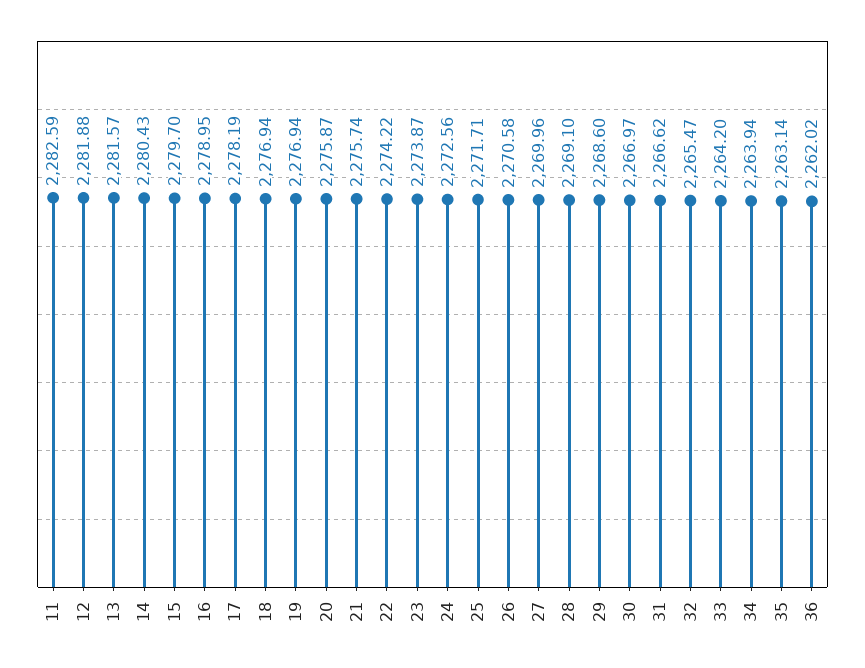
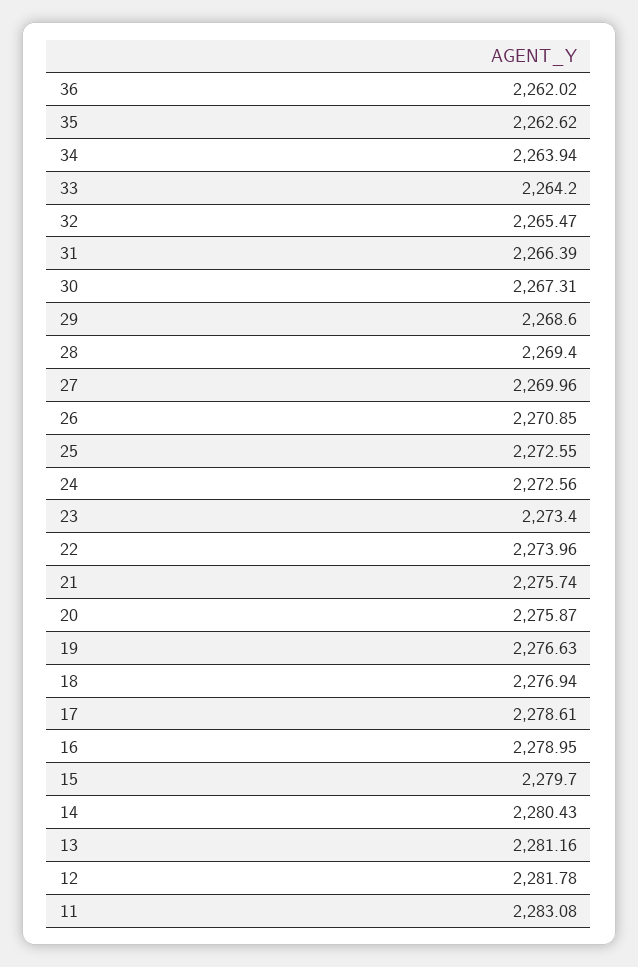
  {
-   "11": 2282.59,
+   "11": 2283.08,
-   "12": 2281.88,
+   "12": 2281.78,
-   "13": 2281.57,
+   "13": 2281.16,
    "14": 2280.43,
    "15": 2279.7,
    "16": 2278.95,
-   "17": 2278.19,
+   "17": 2278.61,
    "18": 2276.94,
-   "19": 2276.94,
+   "19": 2276.63,
    "20": 2275.87,
    "21": 2275.74,
-   "22": 2274.22,
+   "22": 2273.96,
-   "23": 2273.87,
+   "23": 2273.4,
    "24": 2272.56,
-   "25": 2271.71,
+   "25": 2272.55,
-   "26": 2270.58,
+   "26": 2270.85,
    "27": 2269.96,
-   "28": 2269.1,
+   "28": 2269.4,
    "29": 2268.6,
-   "30": 2266.97,
+   "30": 2267.31,
-   "31": 2266.62,
+   "31": 2266.39,
    "32": 2265.47,
    "33": 2264.2,
    "34": 2263.94,
-   "35": 2263.14,
+   "35": 2262.62,
    "36": 2262.02
  }

